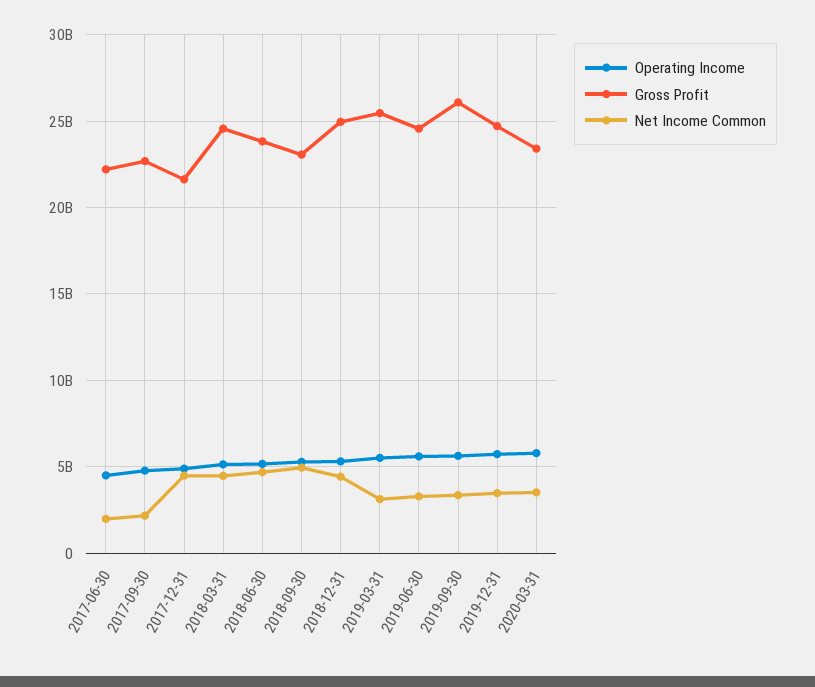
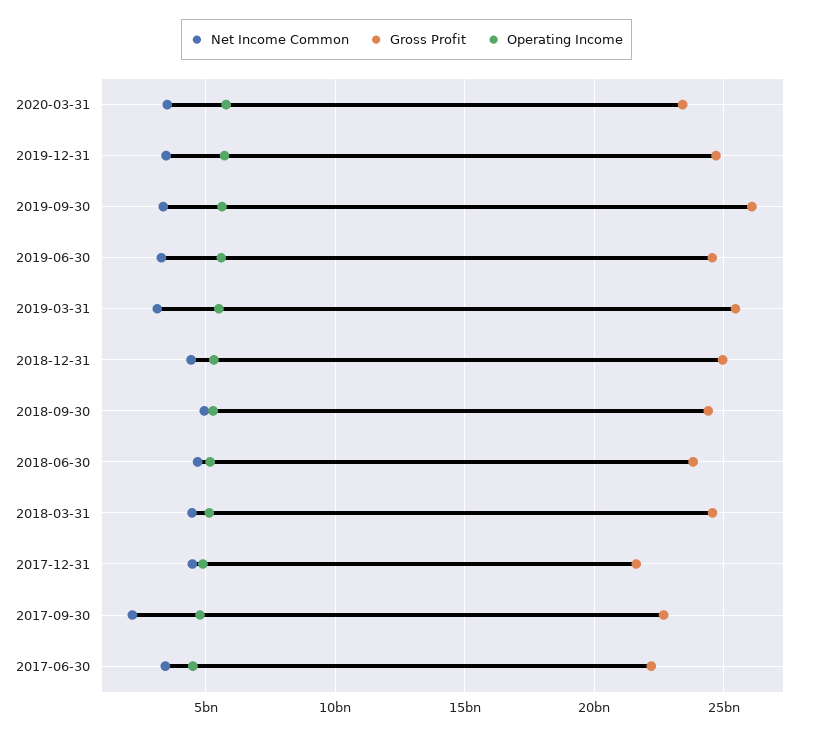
  {
    "Operating Income": {
      "2017-06-30": 4500000000,
      "2017-09-30": 5000000000,
      "2017-12-31": 5000000000,
      "2018-03-31": 5000000000,
      "2018-06-30": 5000000000,
      "2018-09-30": 5500000000,
      "2018-12-31": 5500000000,
      "2019-03-31": 5500000000,
      "2019-06-30": 5500000000,
      "2019-09-30": 5500000000,
      "2019-12-31": 5500000000,
      "2020-03-31": 6000000000
    },
    "Gross Profit": {
      "2017-06-30": 22000000000,
      "2017-09-30": 22500000000,
      "2017-12-31": 21500000000,
      "2018-03-31": 24500000000,
      "2018-06-30": 24000000000,
-     "2018-09-30": 23000000000,
+     "2018-09-30": 24500000000,
      "2018-12-31": 25000000000,
      "2019-03-31": 25500000000,
      "2019-06-30": 24500000000,
      "2019-09-30": 26000000000,
      "2019-12-31": 24500000000,
      "2020-03-31": 23500000000
    },
    "Net Income Common": {
-     "2017-06-30": 2000000000,
+     "2017-06-30": 3500000000,
      "2017-09-30": 2000000000,
      "2017-12-31": 4500000000,
      "2018-03-31": 4500000000,
      "2018-06-30": 4500000000,
      "2018-09-30": 5000000000,
      "2018-12-31": 4500000000,
      "2019-03-31": 3000000000,
      "2019-06-30": 3500000000,
      "2019-09-30": 3500000000,
      "2019-12-31": 3500000000,
      "2020-03-31": 3500000000
    }
  }

